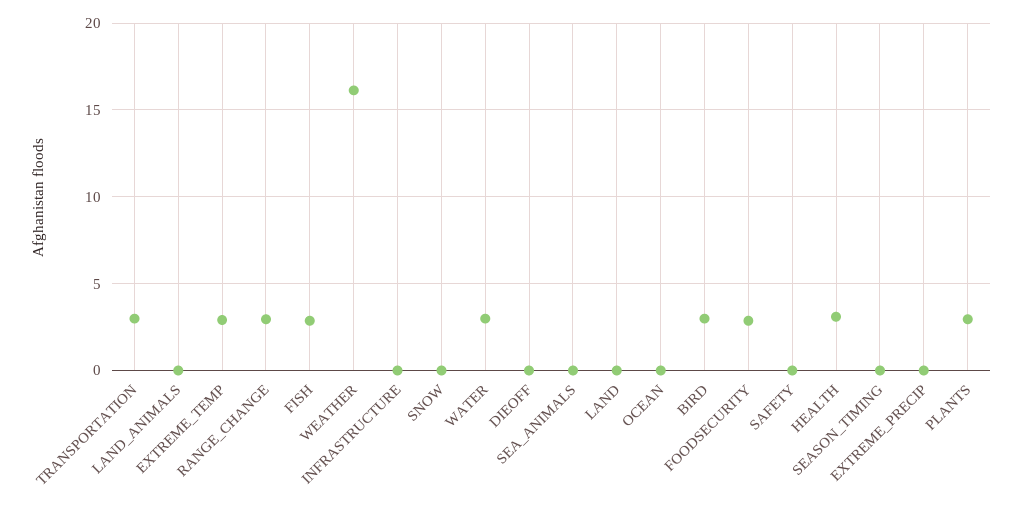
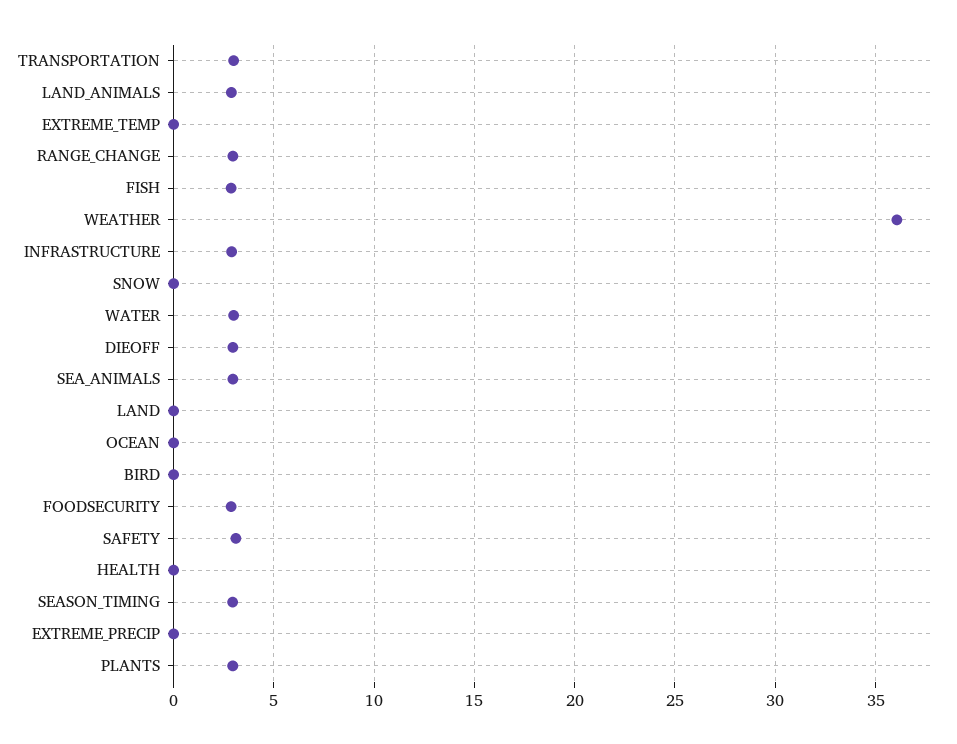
  {
    "TRANSPORTATION": 3,
-   "LAND_ANIMALS": 0,
+   "LAND_ANIMALS": 3,
-   "EXTREME_TEMP": 3,
+   "EXTREME_TEMP": 0,
    "RANGE_CHANGE": 3,
    "FISH": 3,
-   "WEATHER": 16,
+   "WEATHER": 36,
-   "INFRASTRUCTURE": 0,
+   "INFRASTRUCTURE": 3,
    "SNOW": 0,
    "WATER": 3,
-   "DIEOFF": 0,
+   "DIEOFF": 3,
-   "SEA_ANIMALS": 0,
+   "SEA_ANIMALS": 3,
    "LAND": 0,
    "OCEAN": 0,
-   "BIRD": 3,
+   "BIRD": 0,
    "FOODSECURITY": 3,
-   "SAFETY": 0,
+   "SAFETY": 3,
-   "HEALTH": 3,
+   "HEALTH": 0,
-   "SEASON_TIMING": 0,
+   "SEASON_TIMING": 3,
    "EXTREME_PRECIP": 0,
    "PLANTS": 3
  }

